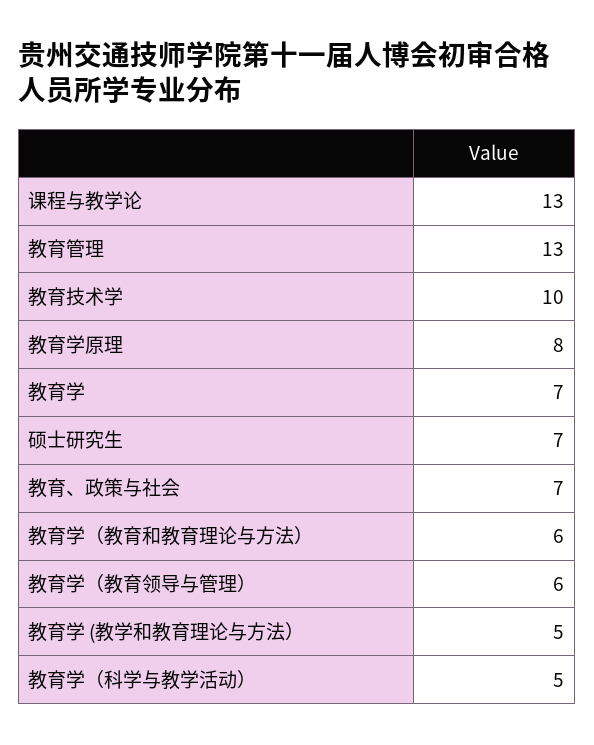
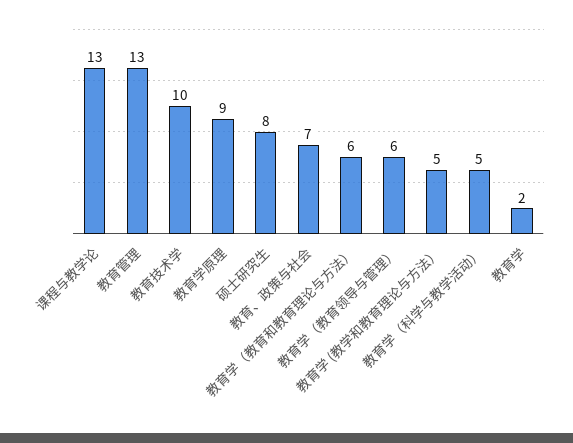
  {
    "课程与教学论": 13,
    "教育管理": 13,
    "教育技术学": 10,
-   "教育学原理": 8,
+   "教育学原理": 9,
-   "教育学": 7,
+   "教育学": 2,
-   "硕士研究生": 7,
+   "硕士研究生": 8,
    "教育、政策与社会": 7,
    "教育学（教育和教育理论与方法）": 6,
    "教育学（教育领导与管理）": 6,
    "教育学 (教学和教育理论与方法）": 5,
    "教育学（科学与教学活动）": 5
  }

